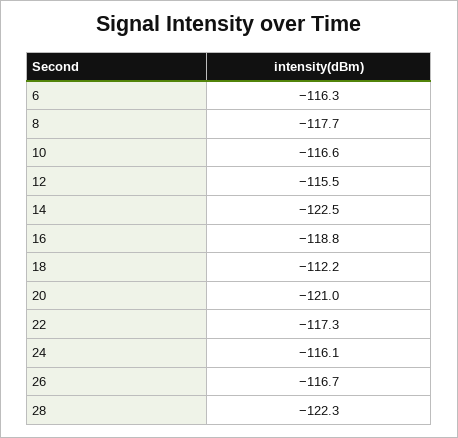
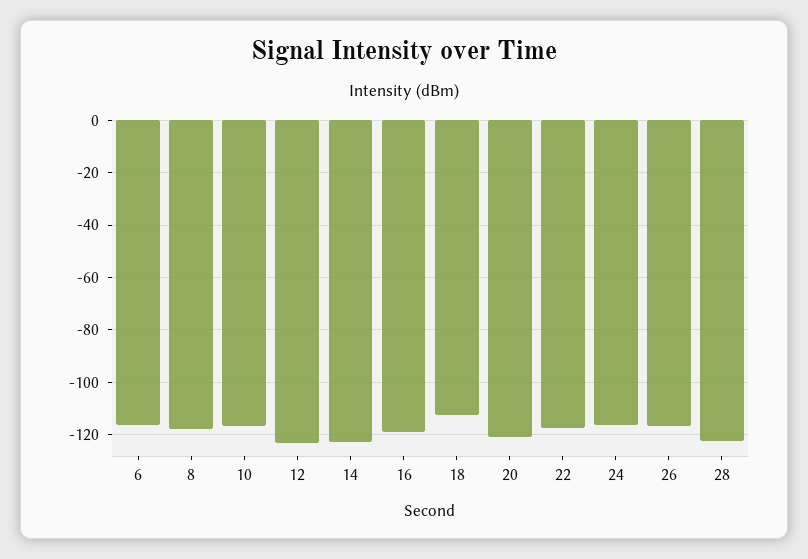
  {
    "6": -116.3,
    "8": -117.7,
    "10": -116.6,
-   "12": -115.5,
+   "12": -122.5,
    "14": -122.5,
    "16": -118.8,
    "18": -112.2,
    "20": -121,
    "22": -117.3,
    "24": -116.1,
    "26": -116.7,
    "28": -122.3
  }

